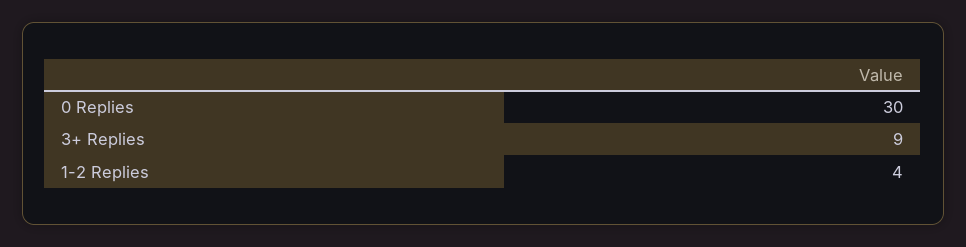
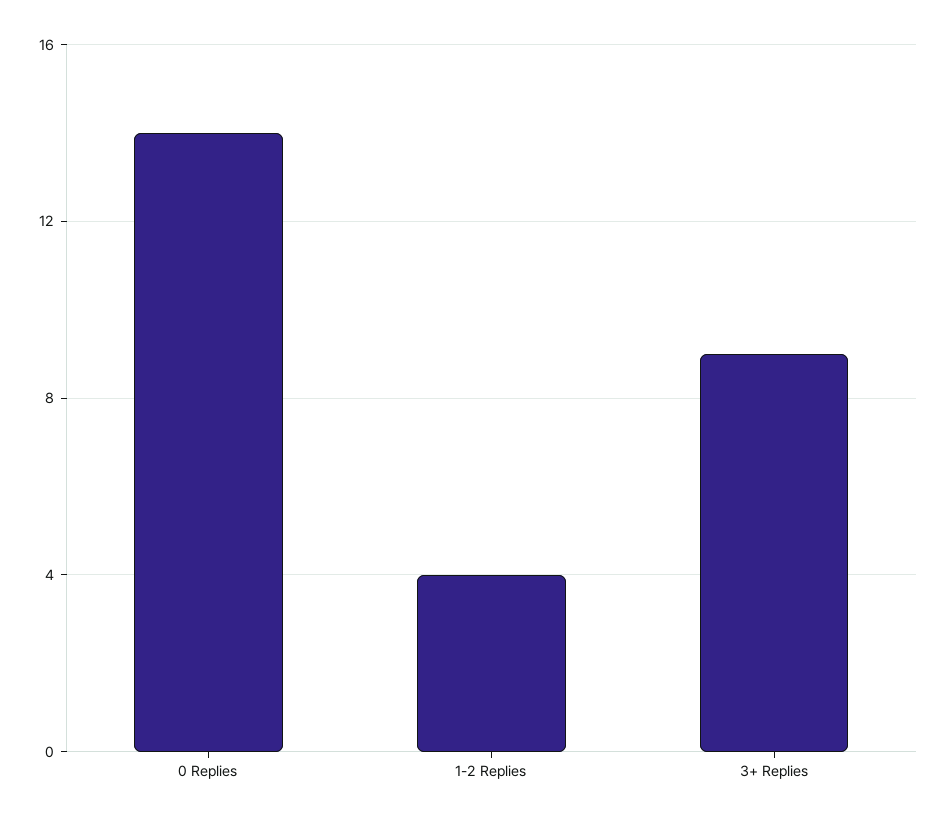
  {
-   "0 Replies": 30,
+   "0 Replies": 14,
    "3+ Replies": 9,
    "1-2 Replies": 4
  }

